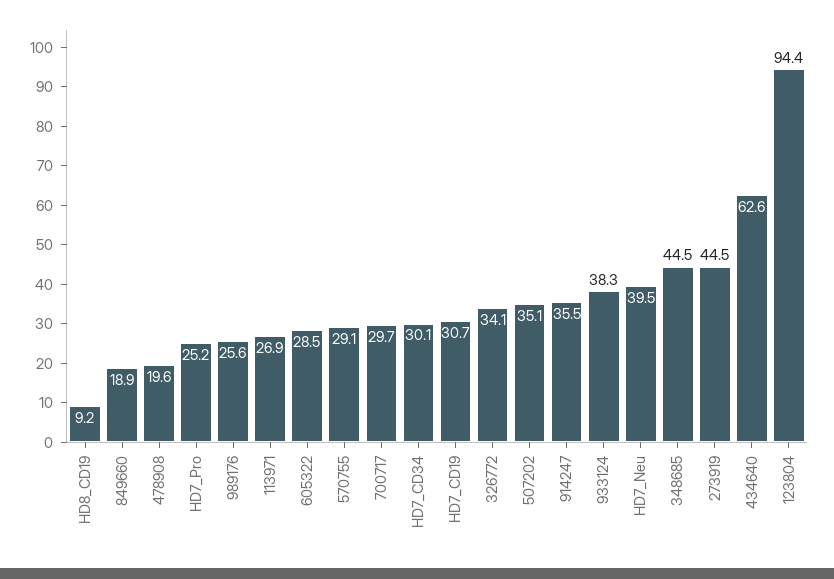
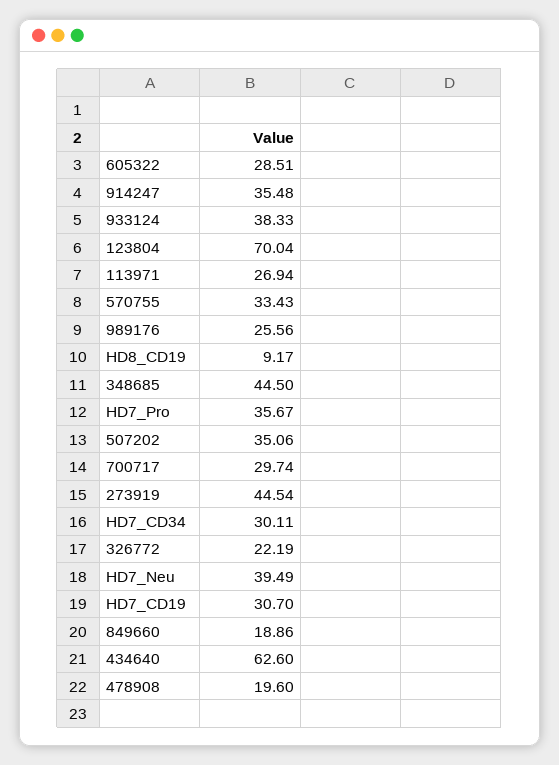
  {
    "HD8_CD19": 9.17,
    "849660": 18.86,
    "478908": 19.6,
-   "HD7_Pro": 25.2,
+   "HD7_Pro": 35.67,
    "989176": 25.56,
    "113971": 26.94,
    "605322": 28.51,
-   "570755": 29.1,
+   "570755": 33.43,
    "700717": 29.74,
    "HD7_CD34": 30.11,
    "HD7_CD19": 30.7,
-   "326772": 34.1,
+   "326772": 22.19,
    "507202": 35.06,
    "914247": 35.48,
    "933124": 38.33,
    "HD7_Neu": 39.49,
    "348685": 44.5,
    "273919": 44.54,
    "434640": 62.6,
-   "123804": 94.4
+   "123804": 70.04
  }

